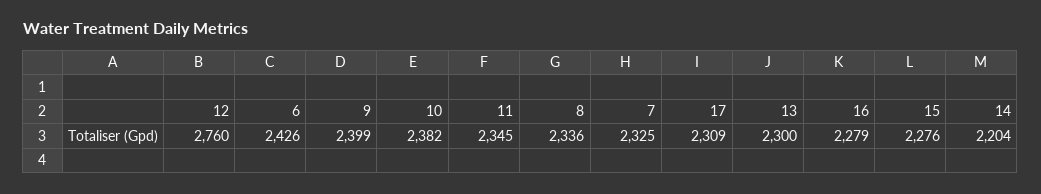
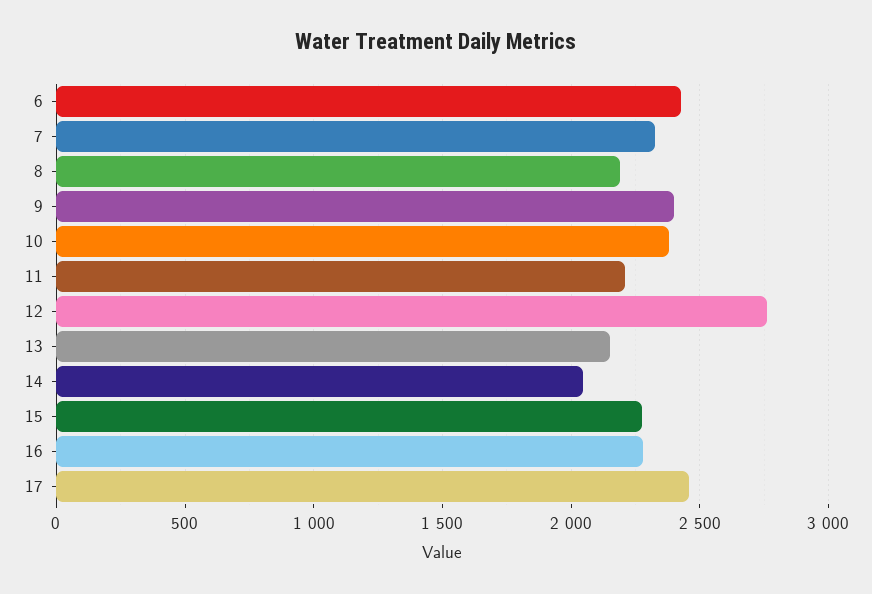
  {
    "12": 2760,
    "6": 2426,
    "9": 2399,
    "10": 2382,
-   "11": 2345,
+   "11": 2200,
-   "8": 2336,
+   "8": 2200,
    "7": 2325,
-   "17": 2309,
+   "17": 2450,
-   "13": 2300,
+   "13": 2150,
    "16": 2279,
    "15": 2276,
-   "14": 2204
+   "14": 2050
  }

